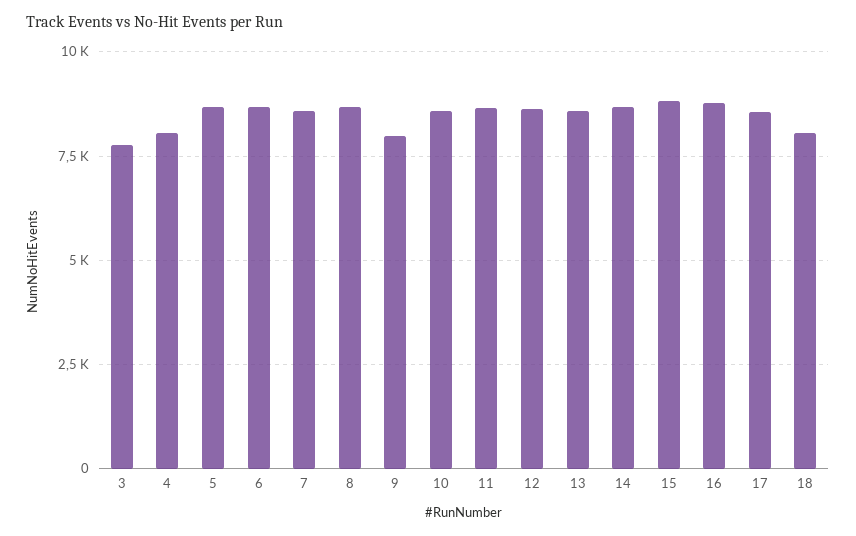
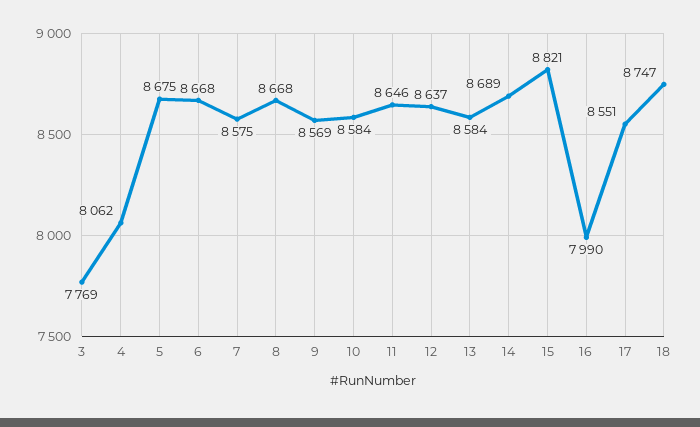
  {
    "3": 7769,
    "4": 8062,
    "5": 8675,
    "6": 8668,
    "7": 8575,
    "8": 8668,
-   "9": 8000,
+   "9": 8569,
    "10": 8584,
    "11": 8646,
    "12": 8637,
    "13": 8584,
    "14": 8689,
    "15": 8821,
-   "16": 8750,
+   "16": 7990,
    "17": 8551,
-   "18": 8000
+   "18": 8747
  }

